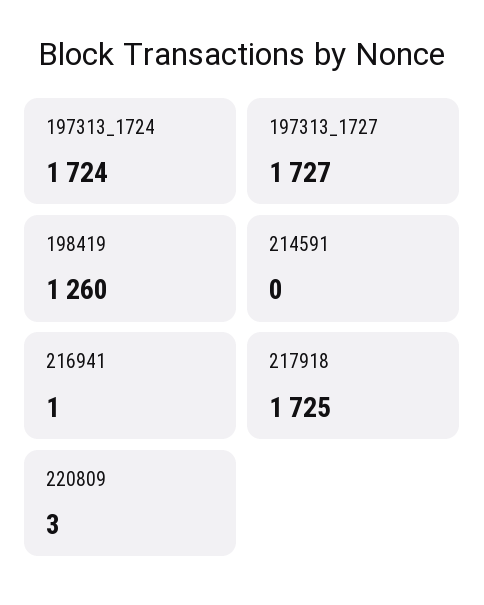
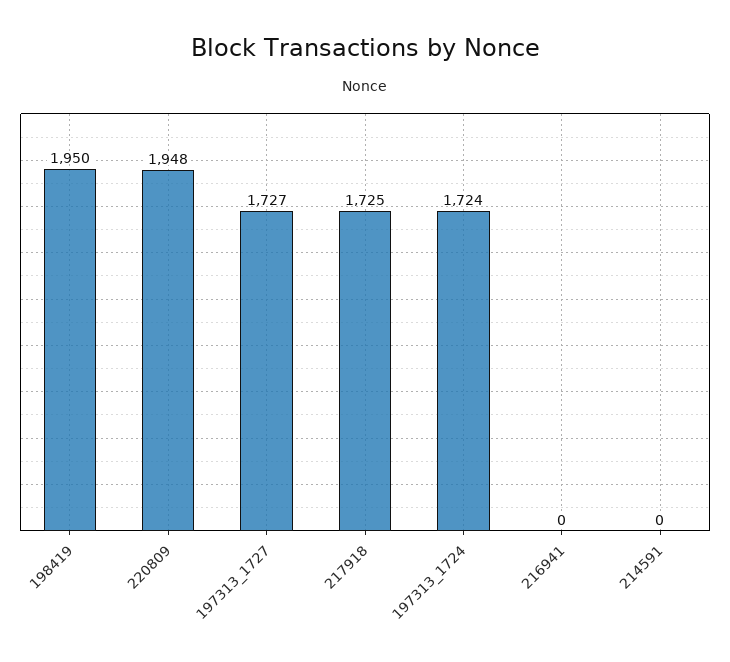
  {
    "197313_1724": 1724,
    "197313_1727": 1727,
-   "198419": 1260,
+   "198419": 1950,
    "214591": 0,
-   "216941": 1,
+   "216941": 0,
    "217918": 1725,
-   "220809": 3
+   "220809": 1948
  }

